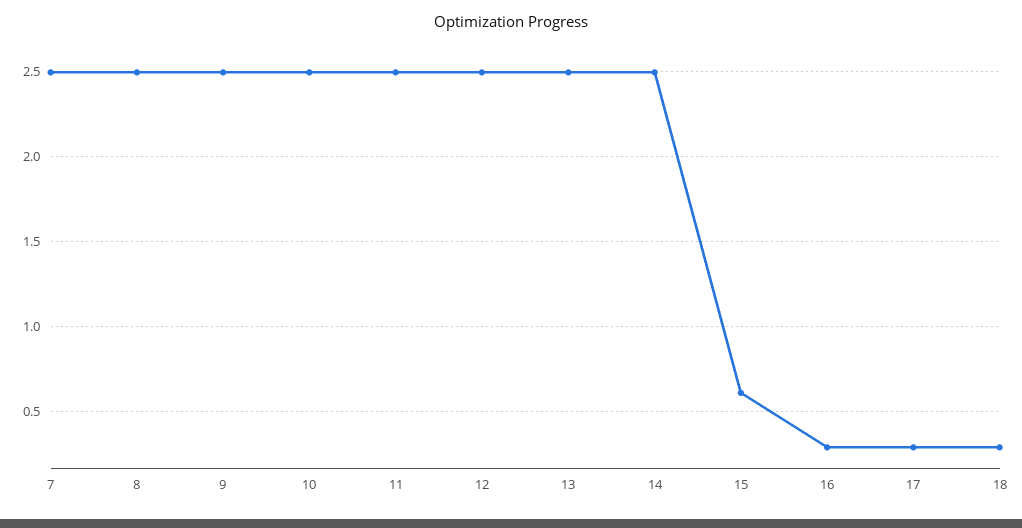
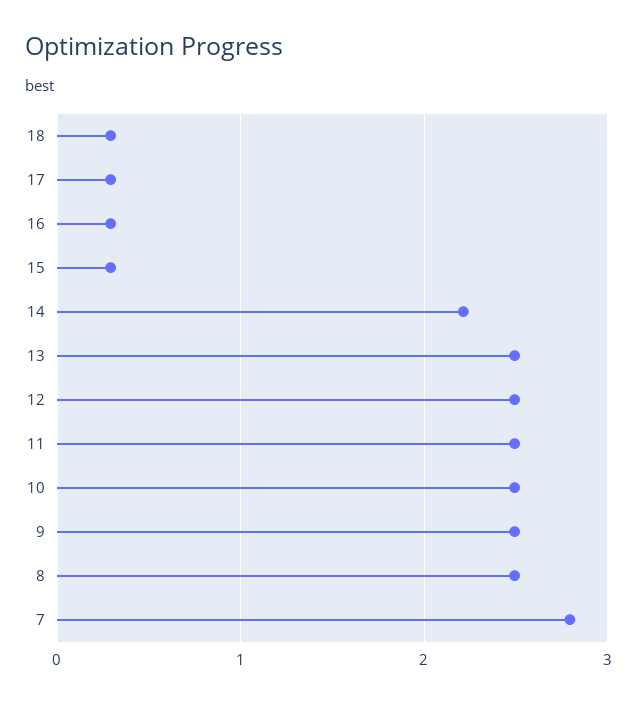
  {
-   "7": 2.5,
+   "7": 2.8,
    "8": 2.5,
    "9": 2.5,
    "10": 2.5,
    "11": 2.5,
    "12": 2.5,
    "13": 2.5,
-   "14": 2.5,
+   "14": 2.2,
-   "15": 0.6,
+   "15": 0.3,
    "16": 0.3,
    "17": 0.3,
    "18": 0.3
  }

